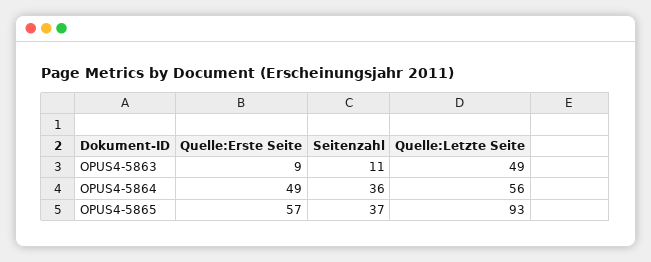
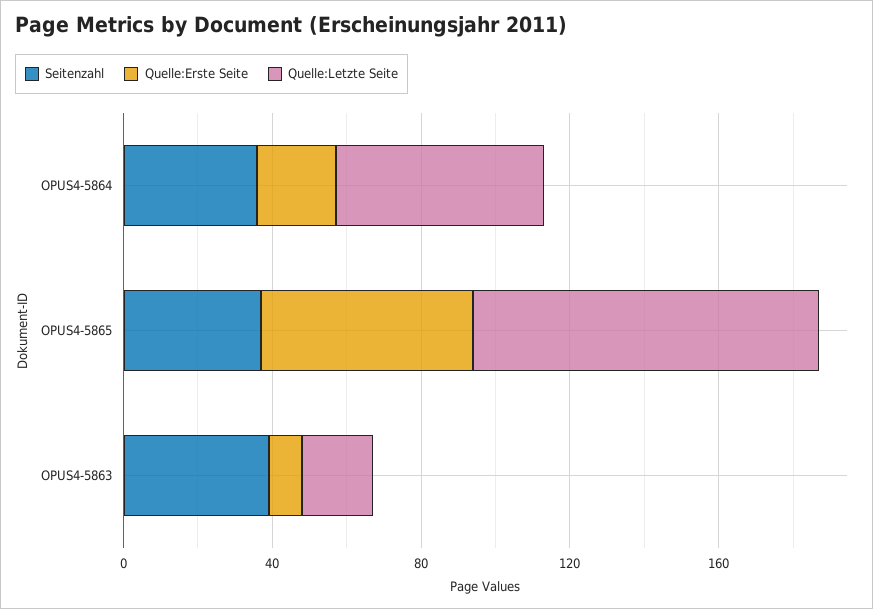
  {
    "Quelle:Erste Seite": {
      "OPUS4-5863": 9,
-     "OPUS4-5864": 49,
+     "OPUS4-5864": 20,
      "OPUS4-5865": 57
    },
    "Seitenzahl": {
-     "OPUS4-5863": 11,
+     "OPUS4-5863": 40,
      "OPUS4-5864": 36,
      "OPUS4-5865": 37
    },
    "Quelle:Letzte Seite": {
-     "OPUS4-5863": 49,
+     "OPUS4-5863": 20,
      "OPUS4-5864": 56,
      "OPUS4-5865": 93
    }
  }

